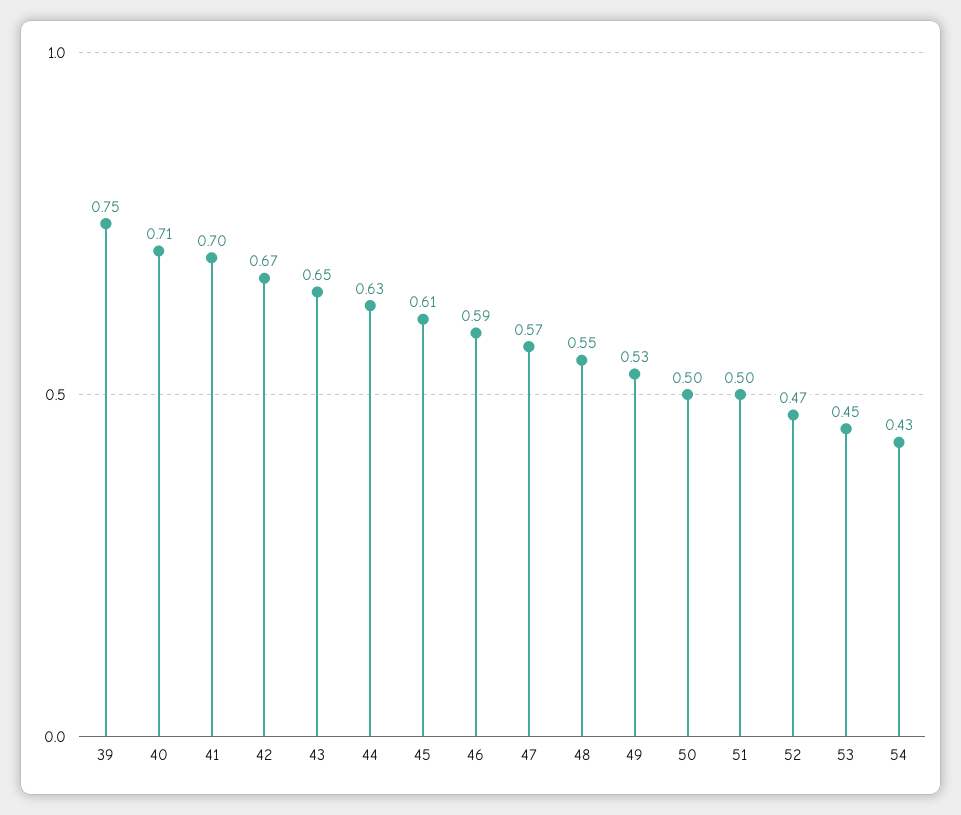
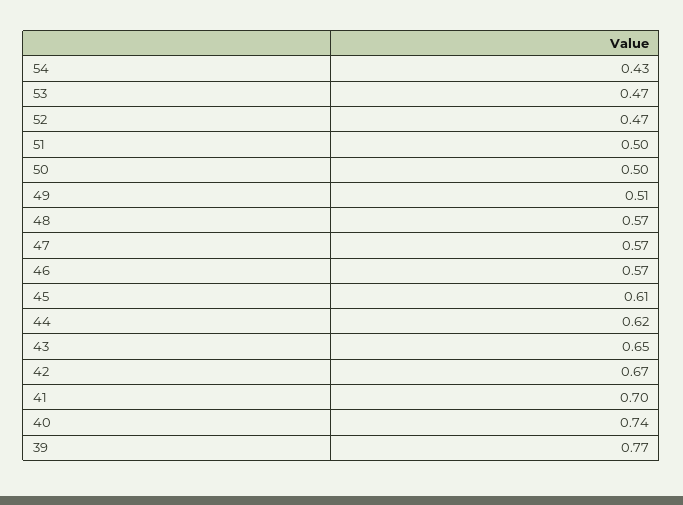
  {
-   "39": 0.75,
+   "39": 0.77,
-   "40": 0.71,
+   "40": 0.74,
    "41": 0.7,
    "42": 0.67,
    "43": 0.65,
-   "44": 0.63,
+   "44": 0.62,
    "45": 0.61,
-   "46": 0.59,
+   "46": 0.57,
    "47": 0.57,
-   "48": 0.55,
+   "48": 0.57,
-   "49": 0.53,
+   "49": 0.51,
    "50": 0.5,
    "51": 0.5,
    "52": 0.47,
-   "53": 0.45,
+   "53": 0.47,
    "54": 0.43
  }

